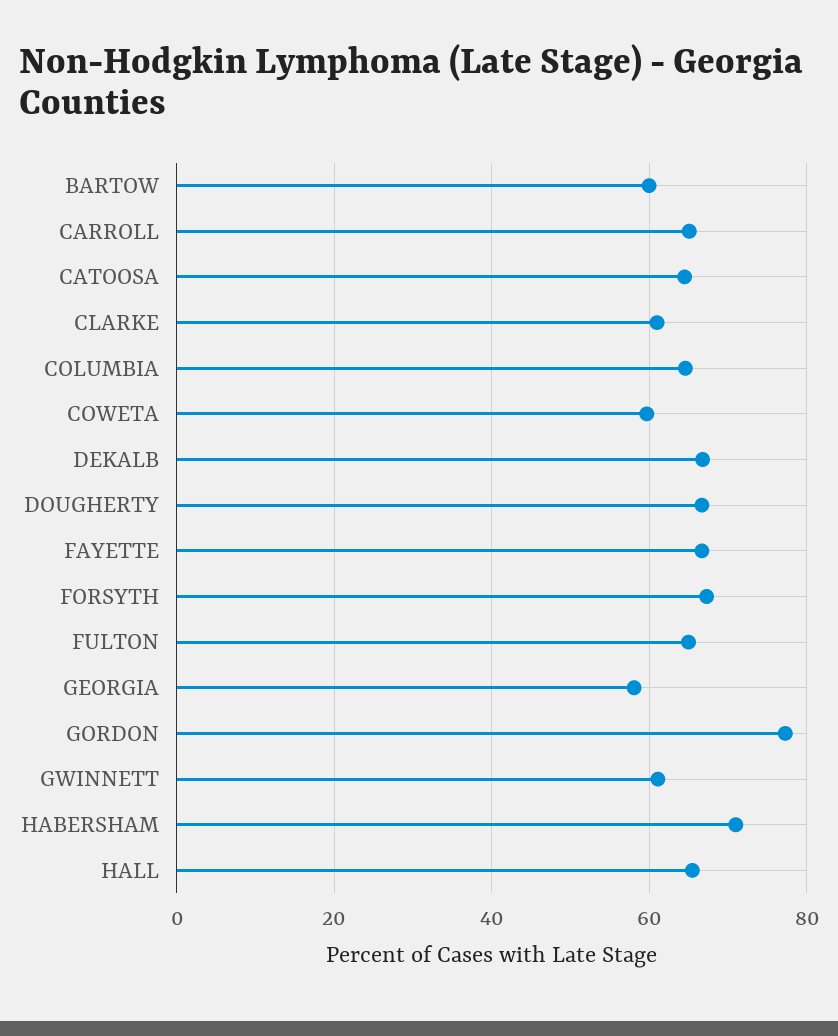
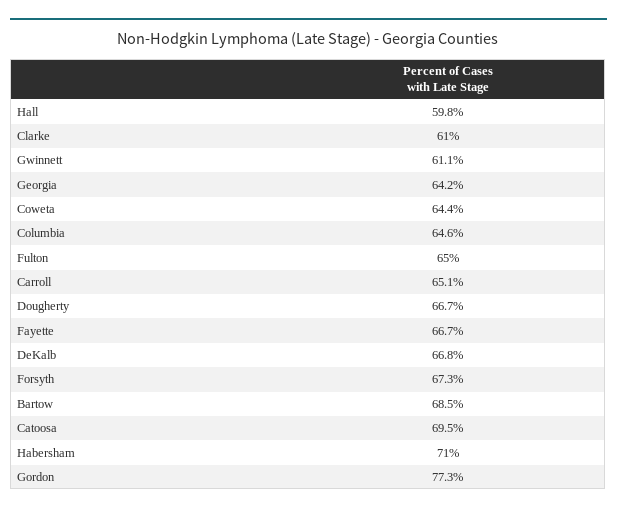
  {
-   "BARTOW": 60,
+   "BARTOW": 68.5,
    "CARROLL": 65.1,
-   "CATOOSA": 64,
+   "CATOOSA": 69.5,
    "CLARKE": 61,
    "COLUMBIA": 64.6,
-   "COWETA": 60,
+   "COWETA": 64.4,
    "DEKALB": 66.8,
    "DOUGHERTY": 66.7,
    "FAYETTE": 66.7,
    "FORSYTH": 67.3,
    "FULTON": 65,
-   "GEORGIA": 58,
+   "GEORGIA": 64.2,
    "GORDON": 77.3,
    "GWINNETT": 61.1,
    "HABERSHAM": 71,
-   "HALL": 66
+   "HALL": 59.8
  }

